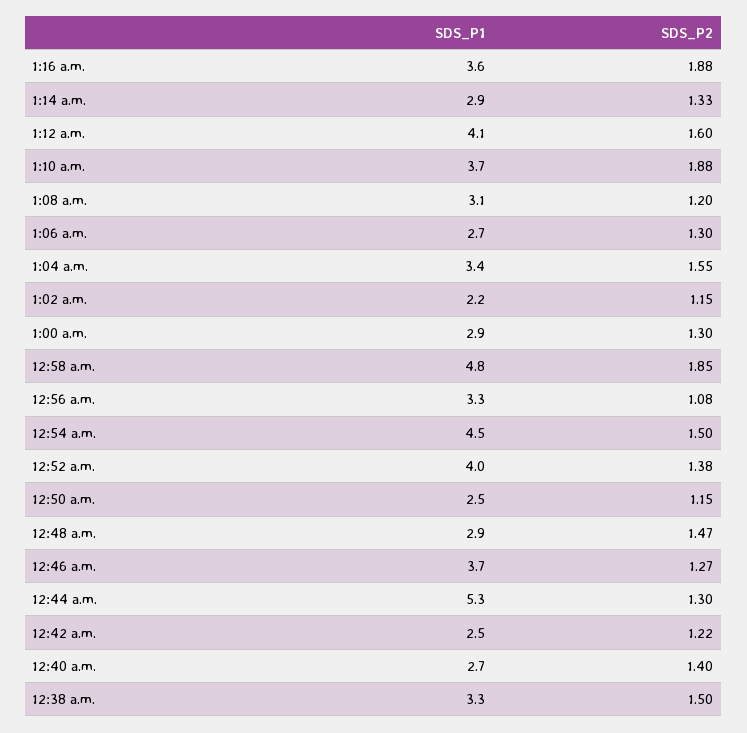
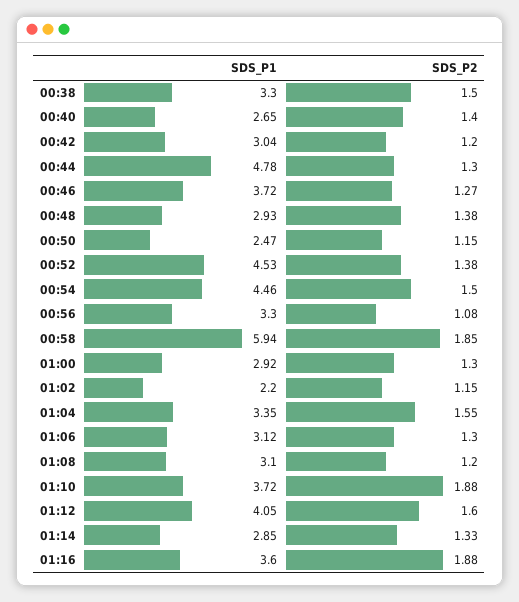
  {
    "SDS_P1": {
      "1:16 a.m.": 3.6,
      "1:14 a.m.": 2.85,
      "1:12 a.m.": 4.05,
      "1:10 a.m.": 3.72,
      "1:08 a.m.": 3.1,
-     "1:06 a.m.": 2.7,
+     "1:06 a.m.": 3.12,
      "1:04 a.m.": 3.35,
      "1:02 a.m.": 2.2,
      "1:00 a.m.": 2.92,
-     "12:58 a.m.": 4.8,
+     "12:58 a.m.": 5.94,
      "12:56 a.m.": 3.3,
      "12:54 a.m.": 4.46,
-     "12:52 a.m.": 4,
+     "12:52 a.m.": 4.53,
      "12:50 a.m.": 2.47,
      "12:48 a.m.": 2.93,
      "12:46 a.m.": 3.72,
-     "12:44 a.m.": 5.3,
+     "12:44 a.m.": 4.78,
-     "12:42 a.m.": 2.5,
+     "12:42 a.m.": 3.04,
      "12:40 a.m.": 2.65,
      "12:38 a.m.": 3.3
    },
    "SDS_P2": {
      "1:16 a.m.": 1.88,
      "1:14 a.m.": 1.33,
      "1:12 a.m.": 1.6,
      "1:10 a.m.": 1.88,
      "1:08 a.m.": 1.2,
      "1:06 a.m.": 1.3,
      "1:04 a.m.": 1.55,
      "1:02 a.m.": 1.15,
      "1:00 a.m.": 1.3,
      "12:58 a.m.": 1.85,
      "12:56 a.m.": 1.08,
      "12:54 a.m.": 1.5,
      "12:52 a.m.": 1.38,
      "12:50 a.m.": 1.15,
-     "12:48 a.m.": 1.47,
+     "12:48 a.m.": 1.38,
      "12:46 a.m.": 1.27,
      "12:44 a.m.": 1.3,
-     "12:42 a.m.": 1.22,
+     "12:42 a.m.": 1.2,
      "12:40 a.m.": 1.4,
      "12:38 a.m.": 1.5
    }
  }

